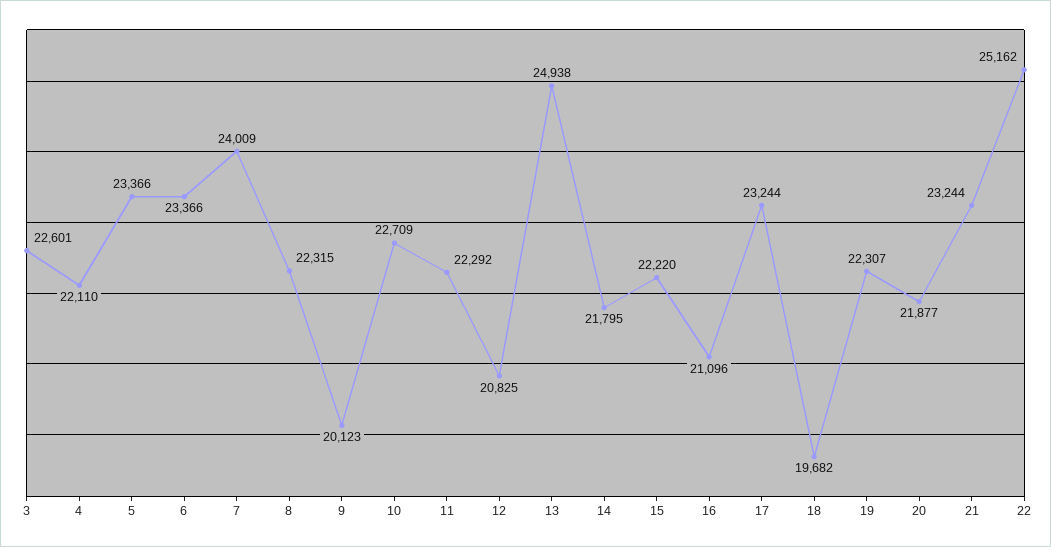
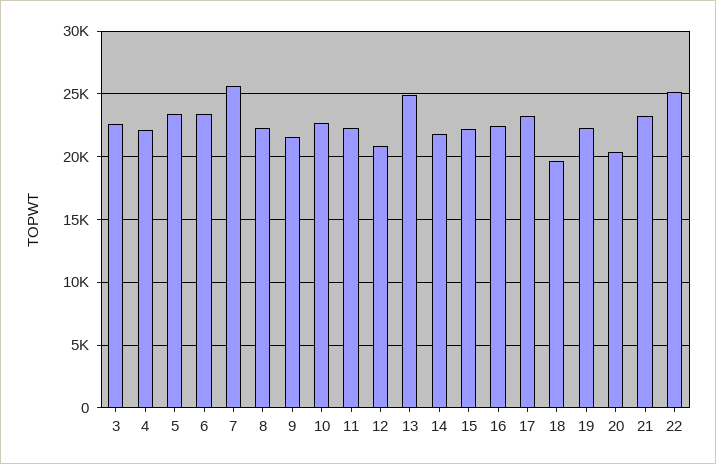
  {
    "3": 22601,
    "4": 22110,
    "5": 23366,
    "6": 23366,
-   "7": 24009,
+   "7": 25500,
    "8": 22315,
-   "9": 20123,
+   "9": 21500,
    "10": 22709,
    "11": 22292,
    "12": 20825,
    "13": 24938,
    "14": 21795,
    "15": 22220,
-   "16": 21096,
+   "16": 22500,
    "17": 23244,
    "18": 19682,
    "19": 22307,
-   "20": 21877,
+   "20": 20500,
    "21": 23244,
    "22": 25162
  }

